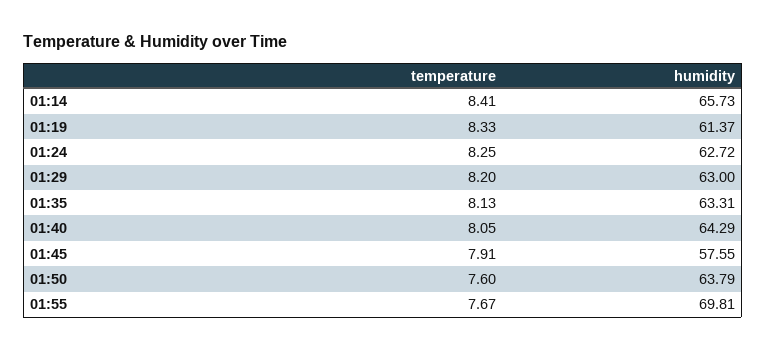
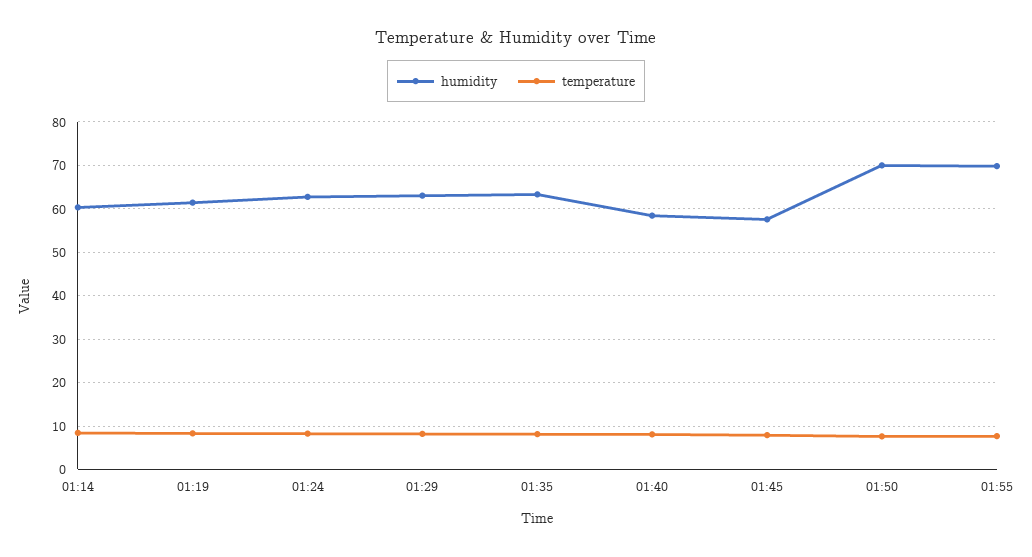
  {
    "temperature": {
      "01:14": 8.41,
      "01:19": 8.33,
      "01:24": 8.25,
      "01:29": 8.2,
      "01:35": 8.13,
      "01:40": 8.05,
      "01:45": 7.91,
      "01:50": 7.6,
      "01:55": 7.67
    },
    "humidity": {
-     "01:14": 65.73,
+     "01:14": 60,
      "01:19": 61.37,
      "01:24": 62.72,
      "01:29": 63,
      "01:35": 63.31,
-     "01:40": 64.29,
+     "01:40": 58,
      "01:45": 57.55,
-     "01:50": 63.79,
+     "01:50": 70,
      "01:55": 69.81
    }
  }

